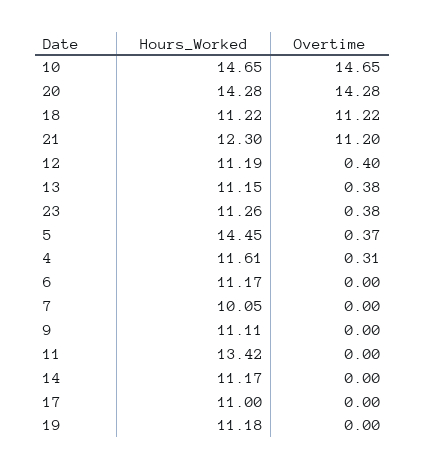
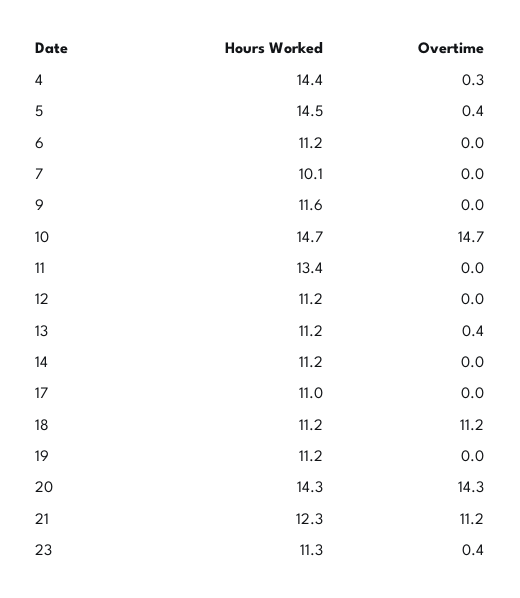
  {
    "Hours_Worked": {
      "10": 14.65,
      "20": 14.28,
      "18": 11.22,
      "21": 12.3,
      "12": 11.19,
      "13": 11.15,
      "23": 11.26,
      "5": 14.45,
-     "4": 11.61,
+     "4": 14.4,
      "6": 11.17,
      "7": 10.05,
-     "9": 11.11,
+     "9": 11.6,
      "11": 13.42,
      "14": 11.17,
      "17": 11,
      "19": 11.18
    },
    "Overtime": {
      "10": 14.65,
      "20": 14.28,
      "18": 11.22,
      "21": 11.2,
-     "12": 0.4,
+     "12": 0,
      "13": 0.38,
      "23": 0.38,
      "5": 0.37,
      "4": 0.31,
      "6": 0,
      "7": 0,
      "9": 0,
      "11": 0,
      "14": 0,
      "17": 0,
      "19": 0
    }
  }

